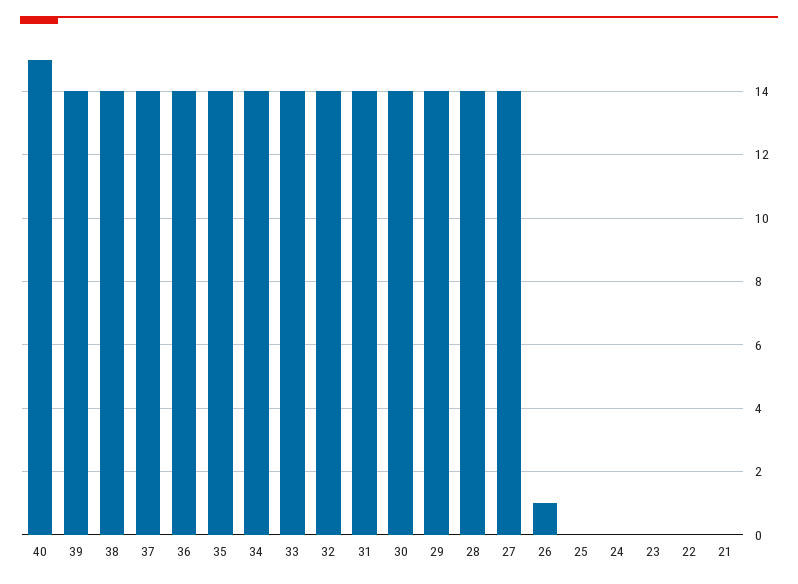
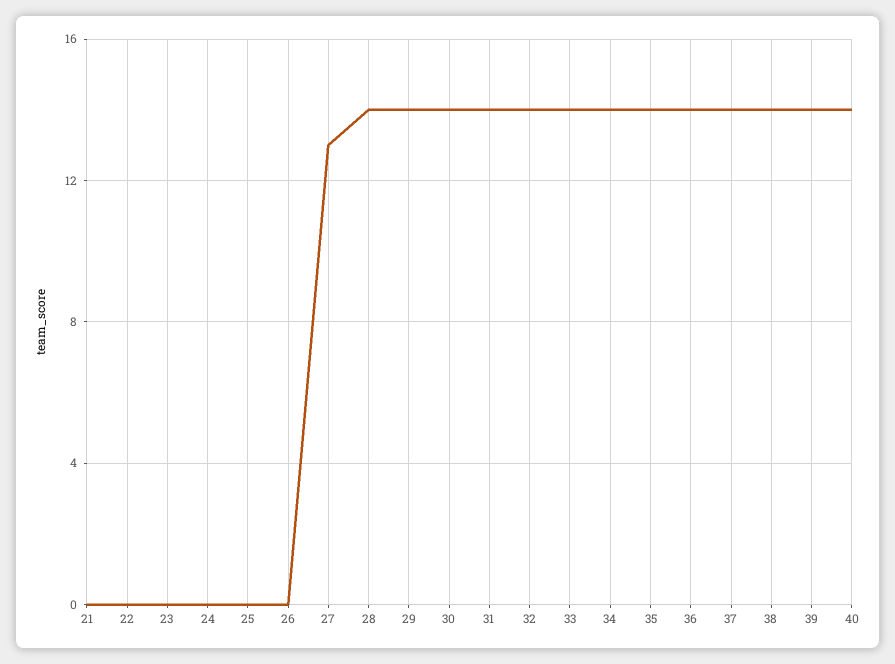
  {
-   "40": 15,
+   "40": 14,
    "39": 14,
    "38": 14,
    "37": 14,
    "36": 14,
    "35": 14,
    "34": 14,
    "33": 14,
    "32": 14,
    "31": 14,
    "30": 14,
    "29": 14,
    "28": 14,
-   "27": 14,
+   "27": 13,
-   "26": 1,
+   "26": 0,
    "25": 0,
    "24": 0,
    "23": 0,
    "22": 0,
    "21": 0
  }

